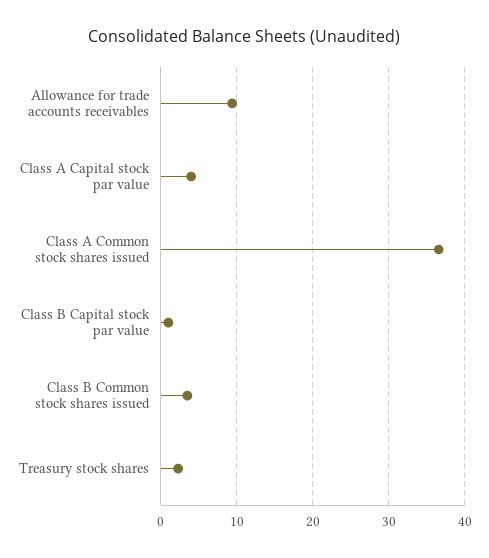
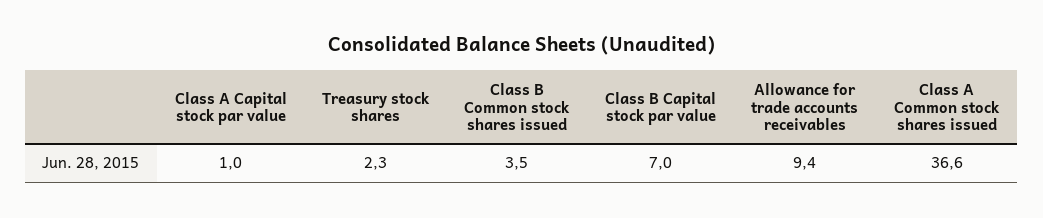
  {
    "Allowance for trade accounts receivables": 9.4,
-   "Class A Capital stock par value": 4,
+   "Class A Capital stock par value": 1,
    "Class A Common stock shares issued": 36.6,
-   "Class B Capital stock par value": 1,
+   "Class B Capital stock par value": 7,
    "Class B Common stock shares issued": 3.5,
    "Treasury stock shares": 2.3
  }

